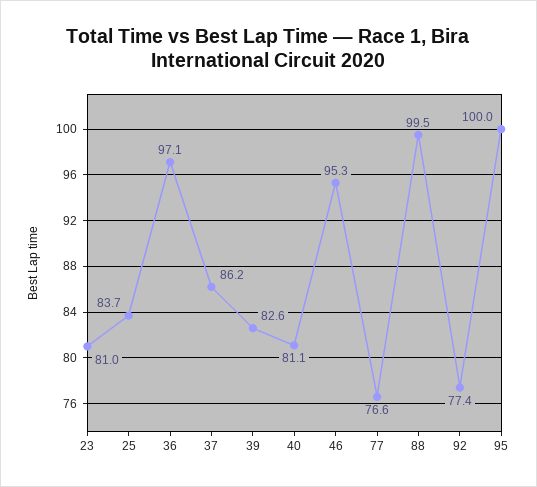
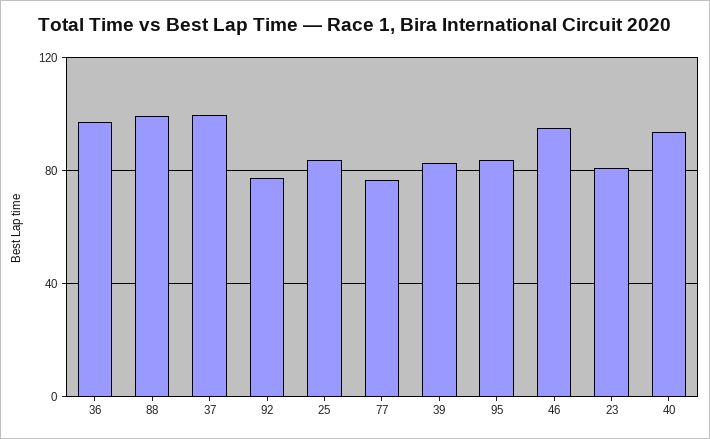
  {
    "23": 81,
    "25": 83.7,
    "36": 97.1,
-   "37": 86.2,
+   "37": 100,
    "39": 82.6,
-   "40": 81.1,
+   "40": 95,
    "46": 95.3,
    "77": 76.6,
    "88": 99.5,
    "92": 77.4,
-   "95": 100
+   "95": 85
  }

